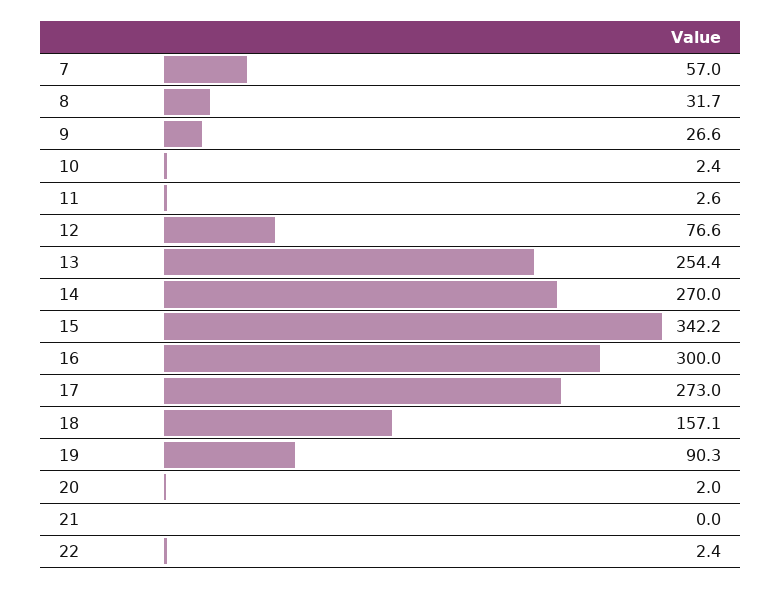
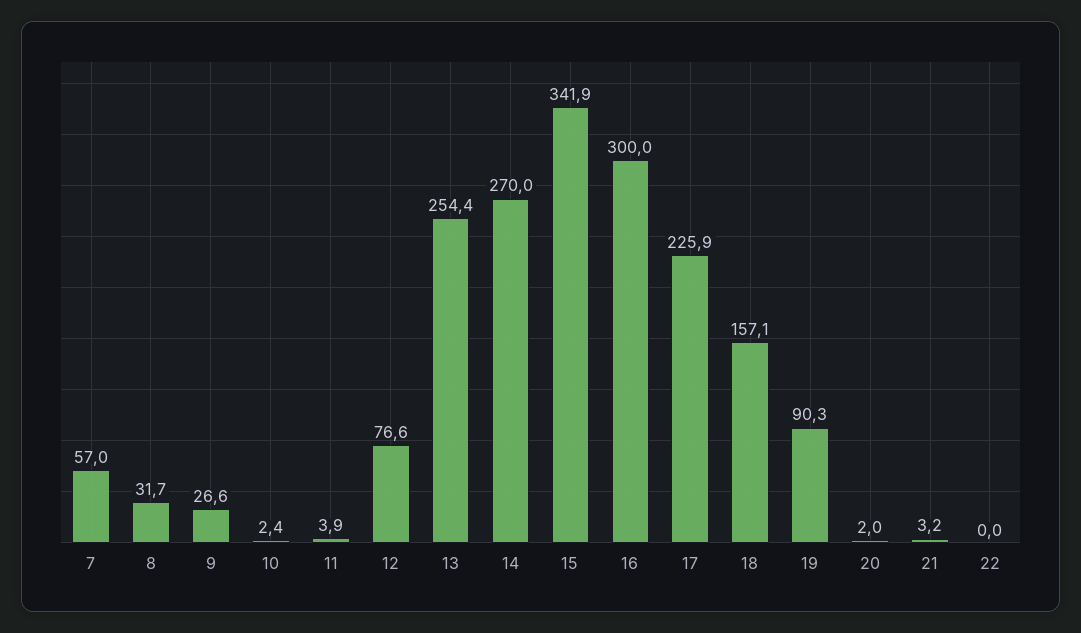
  {
    "7": 57,
    "8": 31.7,
    "9": 26.6,
    "10": 2.4,
-   "11": 2.6,
+   "11": 3.9,
    "12": 76.6,
    "13": 254.4,
    "14": 270,
-   "15": 342.2,
+   "15": 341.9,
    "16": 300,
-   "17": 273,
+   "17": 225.9,
    "18": 157.1,
    "19": 90.3,
    "20": 2,
-   "21": 0,
+   "21": 3.2,
-   "22": 2.4
+   "22": 0
  }

